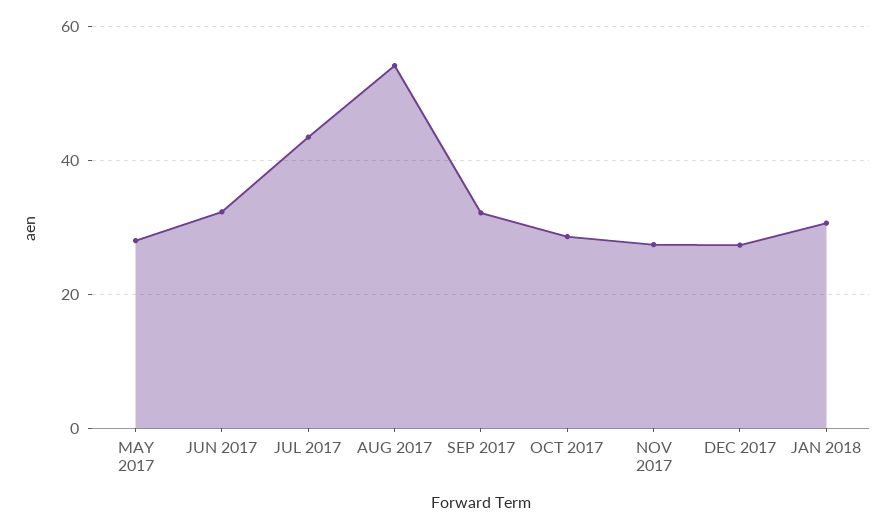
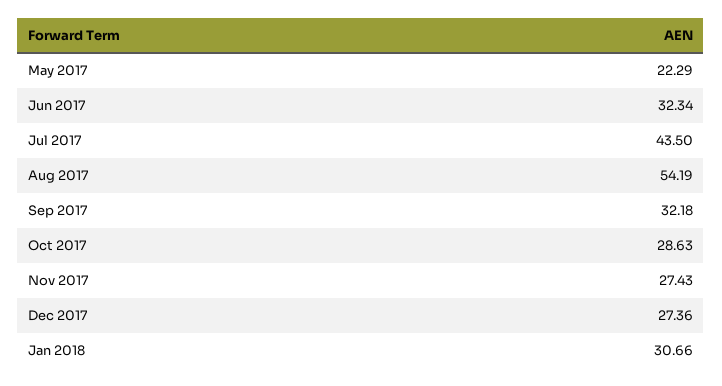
  {
-   "MAY 2017": 28,
+   "MAY 2017": 22.29,
    "JUN 2017": 32.34,
    "JUL 2017": 43.5,
    "AUG 2017": 54.19,
    "SEP 2017": 32.18,
    "OCT 2017": 28.63,
    "NOV 2017": 27.43,
    "DEC 2017": 27.36,
    "JAN 2018": 30.66
  }

